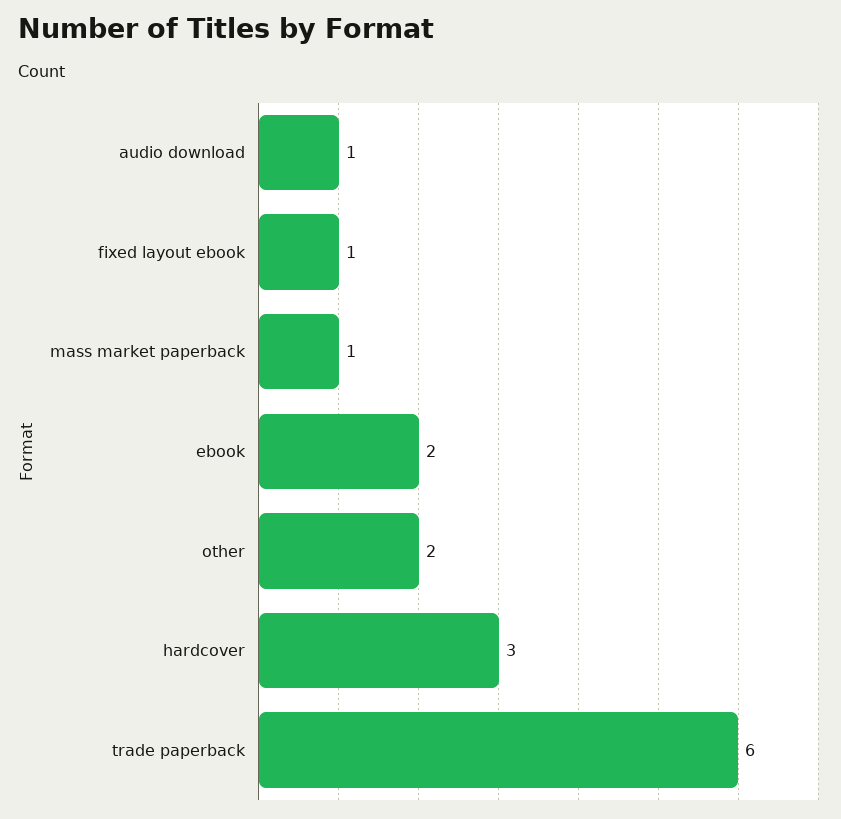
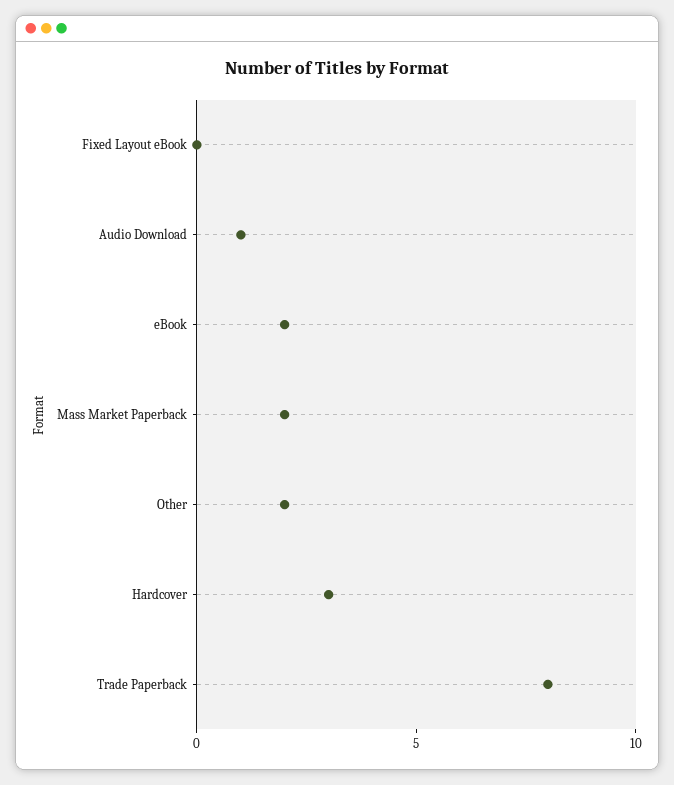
  {
    "audio download": 1,
-   "fixed layout ebook": 1,
+   "fixed layout ebook": 0,
-   "mass market paperback": 1,
+   "mass market paperback": 2,
    "ebook": 2,
    "other": 2,
    "hardcover": 3,
-   "trade paperback": 6
+   "trade paperback": 8
  }

